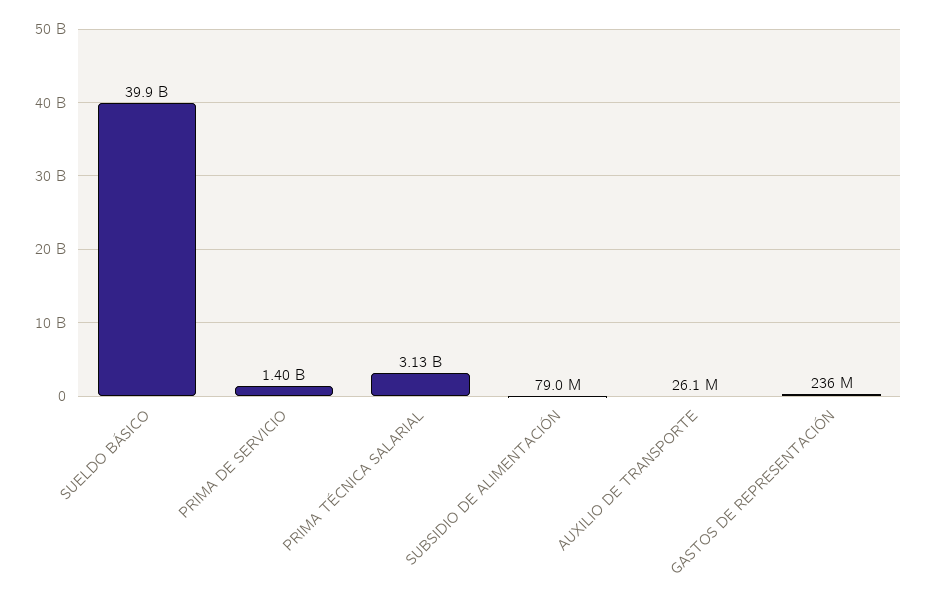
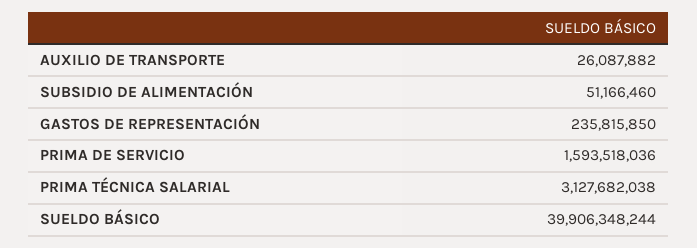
  {
    "SUELDO BÁSICO": 39906348244,
-   "PRIMA DE SERVICIO": 1400000000,
+   "PRIMA DE SERVICIO": 1593518036,
    "PRIMA TÉCNICA SALARIAL": 3127682038,
-   "SUBSIDIO DE ALIMENTACIÓN": 79000000,
+   "SUBSIDIO DE ALIMENTACIÓN": 51166460,
    "AUXILIO DE TRANSPORTE": 26087882,
    "GASTOS DE REPRESENTACIÓN": 235815850
  }

